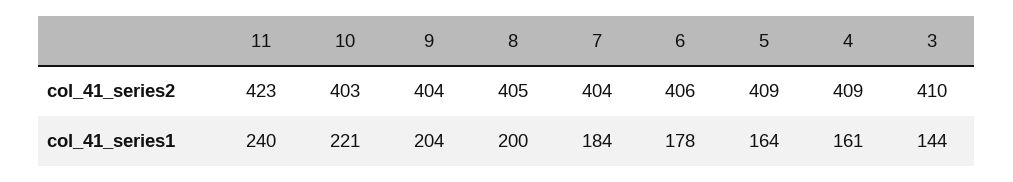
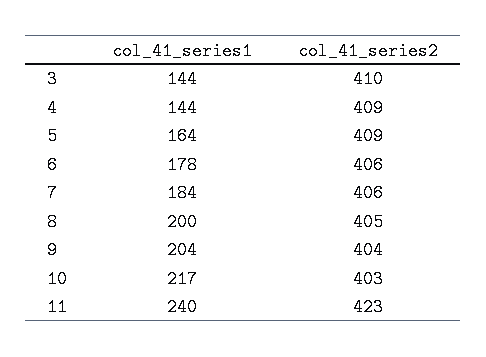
  {
    "11": {
      "col_41_series2": 423,
      "col_41_series1": 240
    },
    "10": {
      "col_41_series2": 403,
-     "col_41_series1": 221
+     "col_41_series1": 217
    },
    "9": {
      "col_41_series2": 404,
      "col_41_series1": 204
    },
    "8": {
      "col_41_series2": 405,
      "col_41_series1": 200
    },
    "7": {
-     "col_41_series2": 404,
+     "col_41_series2": 406,
      "col_41_series1": 184
    },
    "6": {
      "col_41_series2": 406,
      "col_41_series1": 178
    },
    "5": {
      "col_41_series2": 409,
      "col_41_series1": 164
    },
    "4": {
      "col_41_series2": 409,
-     "col_41_series1": 161
+     "col_41_series1": 144
    },
    "3": {
      "col_41_series2": 410,
      "col_41_series1": 144
    }
  }

